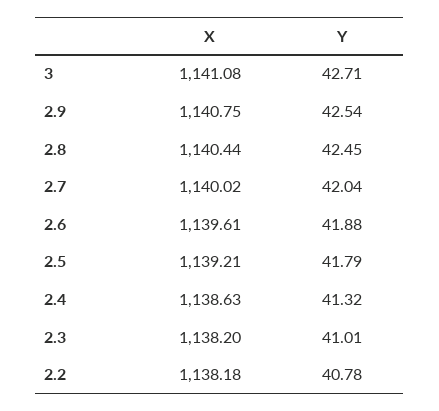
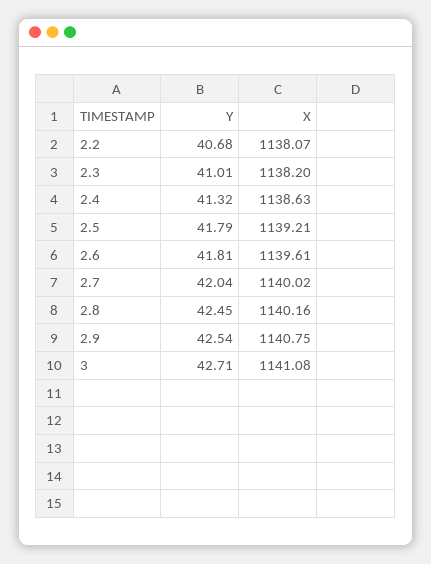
  {
    "X": {
      "3": 1141.08,
      "2.9": 1140.75,
-     "2.8": 1140.44,
+     "2.8": 1140.16,
      "2.7": 1140.02,
      "2.6": 1139.61,
      "2.5": 1139.21,
      "2.4": 1138.63,
      "2.3": 1138.2,
-     "2.2": 1138.18
+     "2.2": 1138.07
    },
    "Y": {
      "3": 42.71,
      "2.9": 42.54,
      "2.8": 42.45,
      "2.7": 42.04,
-     "2.6": 41.88,
+     "2.6": 41.81,
      "2.5": 41.79,
      "2.4": 41.32,
      "2.3": 41.01,
-     "2.2": 40.78
+     "2.2": 40.68
    }
  }

